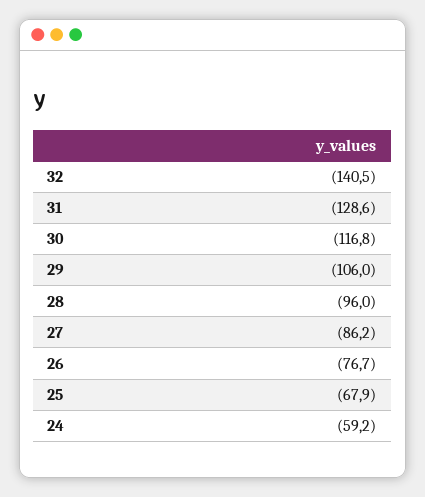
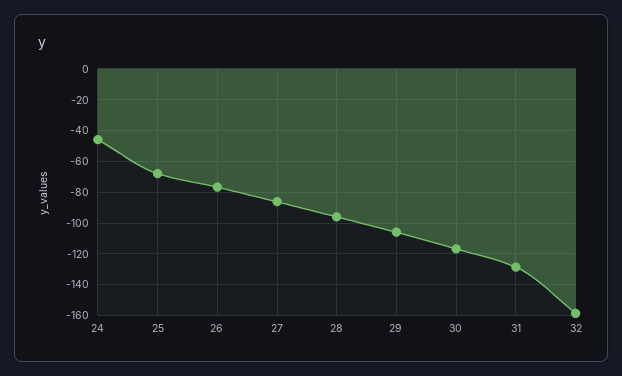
  {
-   "32": -140.5,
+   "32": -160,
    "31": -128.6,
    "30": -116.8,
    "29": -106,
    "28": -96,
    "27": -86.2,
    "26": -76.7,
    "25": -67.9,
-   "24": -59.2
+   "24": -45
  }

